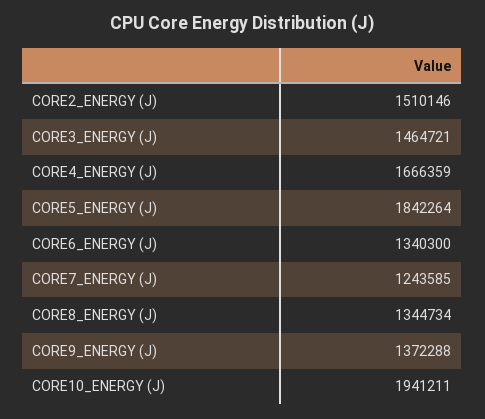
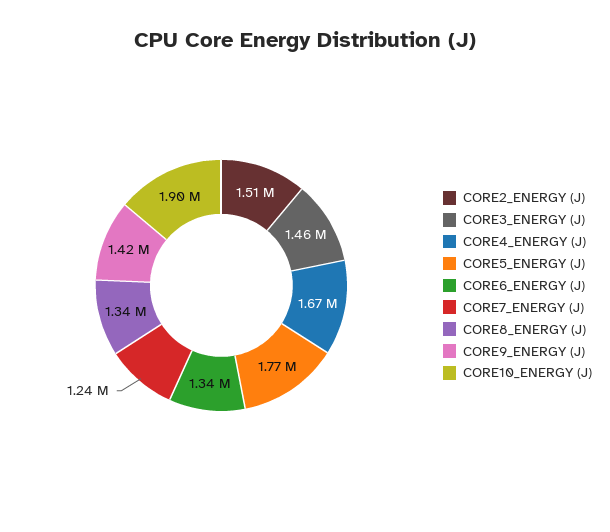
  {
    "CORE2_ENERGY (J)": 1510146,
    "CORE3_ENERGY (J)": 1464721,
    "CORE4_ENERGY (J)": 1666359,
-   "CORE5_ENERGY (J)": 1842264,
+   "CORE5_ENERGY (J)": 1770000,
    "CORE6_ENERGY (J)": 1340300,
    "CORE7_ENERGY (J)": 1243585,
    "CORE8_ENERGY (J)": 1344734,
-   "CORE9_ENERGY (J)": 1372288,
+   "CORE9_ENERGY (J)": 1420000,
-   "CORE10_ENERGY (J)": 1941211
+   "CORE10_ENERGY (J)": 1900000
  }

